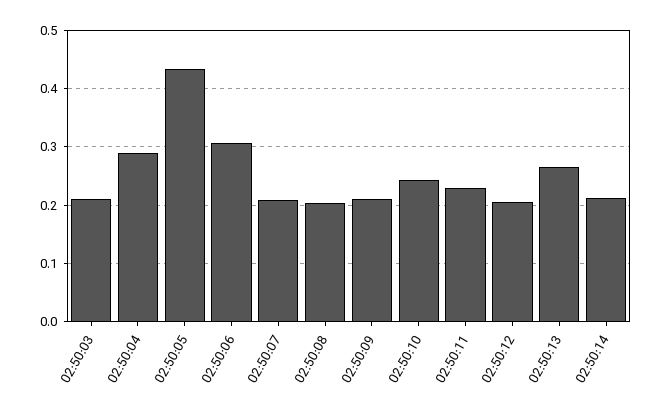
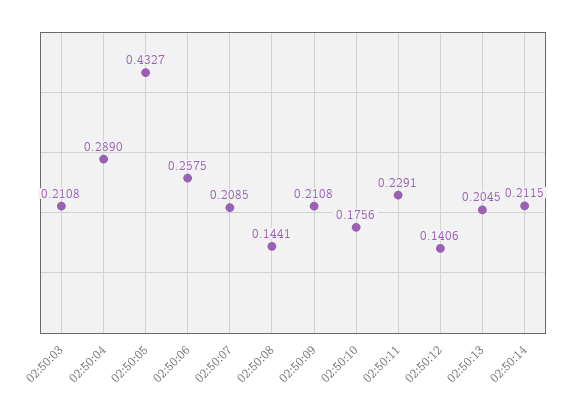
  {
    "02:50:03": 0.2108,
    "02:50:04": 0.289,
    "02:50:05": 0.4327,
-   "02:50:06": 0.3,
+   "02:50:06": 0.2575,
    "02:50:07": 0.2085,
-   "02:50:08": 0.2,
+   "02:50:08": 0.1441,
    "02:50:09": 0.2108,
-   "02:50:10": 0.24,
+   "02:50:10": 0.1756,
    "02:50:11": 0.2291,
-   "02:50:12": 0.2,
+   "02:50:12": 0.1406,
-   "02:50:13": 0.26,
+   "02:50:13": 0.2045,
    "02:50:14": 0.2115
  }

